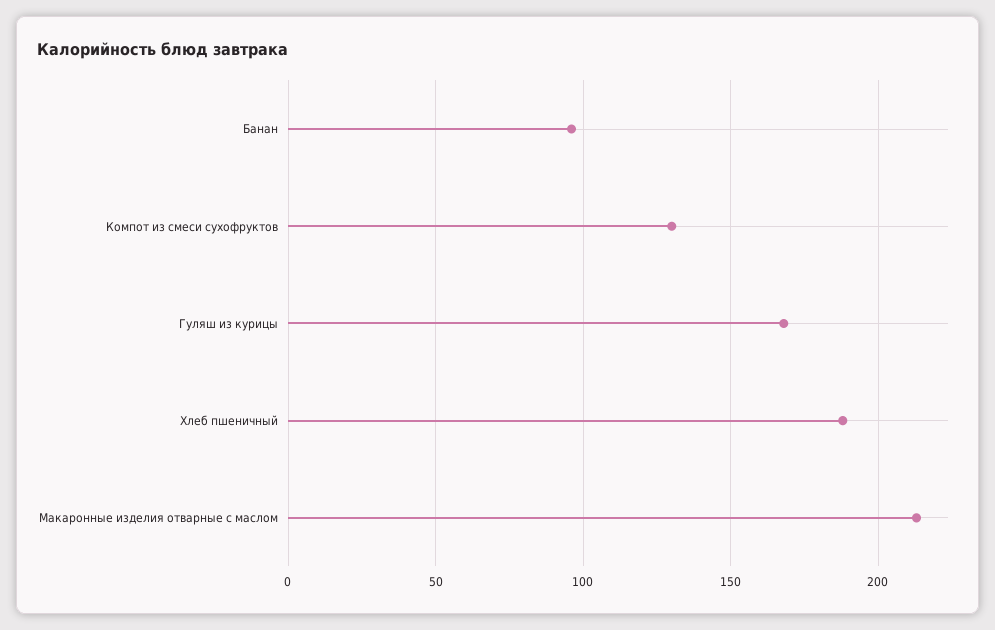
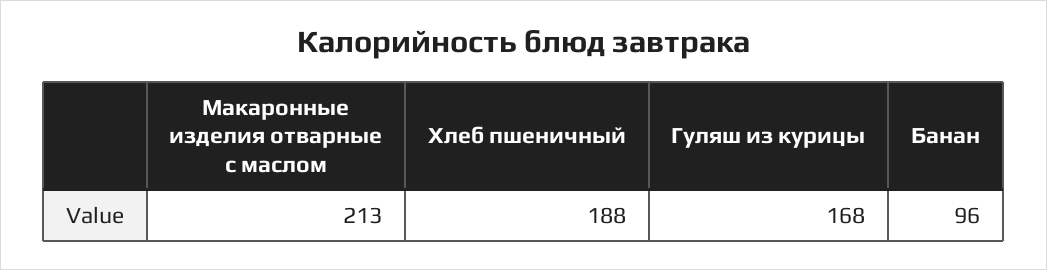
  {
    "Банан": 96,
-   "Компот из смеси сухофруктов": 130,
    "Гуляш из курицы": 168,
    "Хлеб пшеничный": 188,
    "Макаронные изделия отварные с маслом": 213
  }

